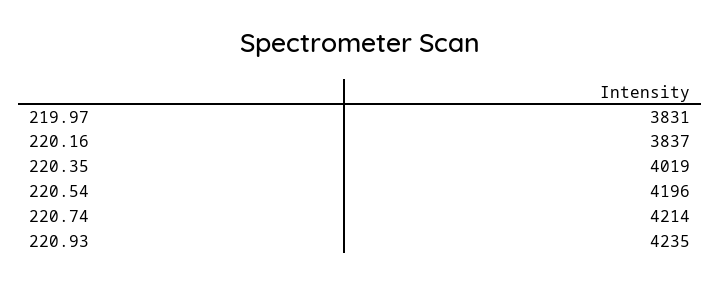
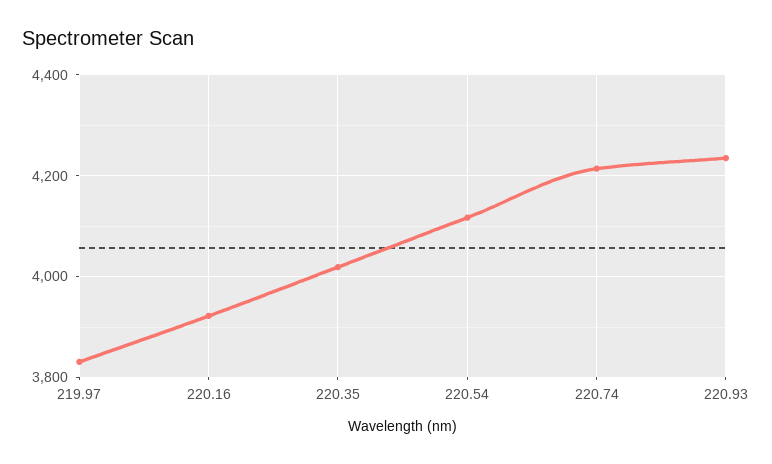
  {
    "219.97": 3831,
-   "220.16": 3837,
+   "220.16": 3920,
    "220.35": 4019,
-   "220.54": 4196,
+   "220.54": 4120,
    "220.74": 4214,
    "220.93": 4235
  }

